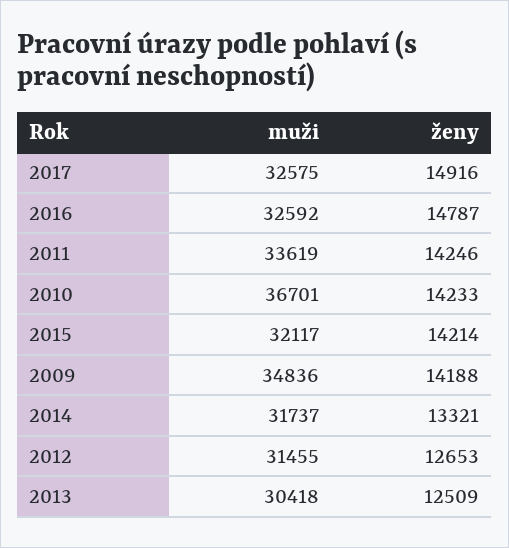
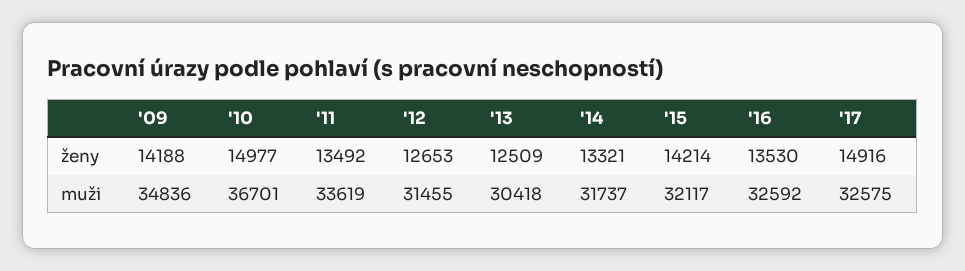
  {
    "muži": {
      "2017": 32575,
      "2016": 32592,
      "2011": 33619,
      "2010": 36701,
      "2015": 32117,
      "2009": 34836,
      "2014": 31737,
      "2012": 31455,
      "2013": 30418
    },
    "ženy": {
      "2017": 14916,
-     "2016": 14787,
+     "2016": 13530,
-     "2011": 14246,
+     "2011": 13492,
-     "2010": 14233,
+     "2010": 14977,
      "2015": 14214,
      "2009": 14188,
      "2014": 13321,
      "2012": 12653,
      "2013": 12509
    }
  }

